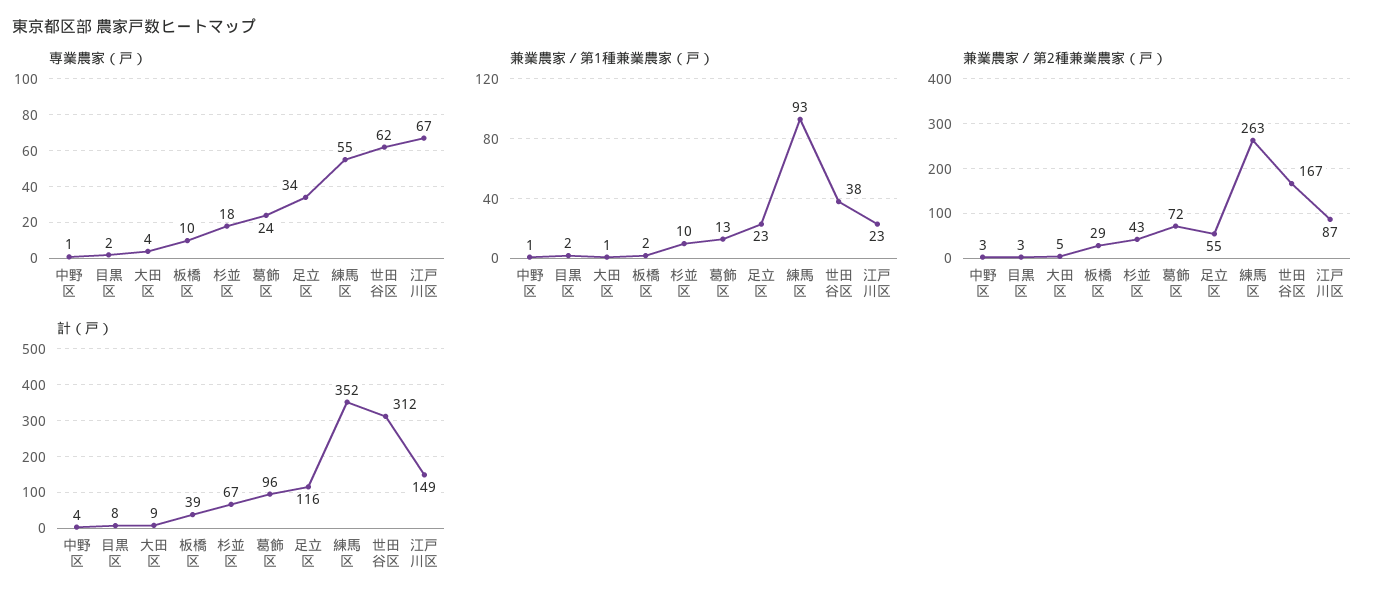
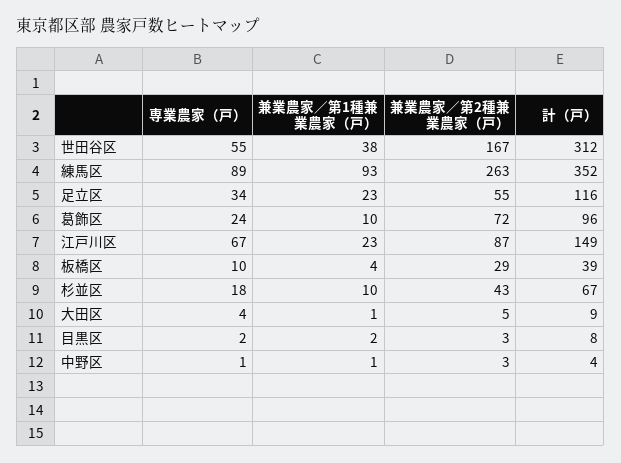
  {
    "専業農家（戸）": {
      "中野区": 1,
      "目黒区": 2,
      "大田区": 4,
      "板橋区": 10,
      "杉並区": 18,
      "葛飾区": 24,
      "足立区": 34,
-     "練馬区": 55,
+     "練馬区": 89,
-     "世田谷区": 62,
+     "世田谷区": 55,
      "江戸川区": 67
    },
    "兼業農家／第1種兼業農家（戸）": {
      "中野区": 1,
      "目黒区": 2,
      "大田区": 1,
-     "板橋区": 2,
+     "板橋区": 4,
      "杉並区": 10,
-     "葛飾区": 13,
+     "葛飾区": 10,
      "足立区": 23,
      "練馬区": 93,
      "世田谷区": 38,
      "江戸川区": 23
    },
    "兼業農家／第2種兼業農家（戸）": {
      "中野区": 3,
      "目黒区": 3,
      "大田区": 5,
      "板橋区": 29,
      "杉並区": 43,
      "葛飾区": 72,
      "足立区": 55,
      "練馬区": 263,
      "世田谷区": 167,
      "江戸川区": 87
    },
    "計（戸）": {
      "中野区": 4,
      "目黒区": 8,
      "大田区": 9,
      "板橋区": 39,
      "杉並区": 67,
      "葛飾区": 96,
      "足立区": 116,
      "練馬区": 352,
      "世田谷区": 312,
      "江戸川区": 149
    }
  }

